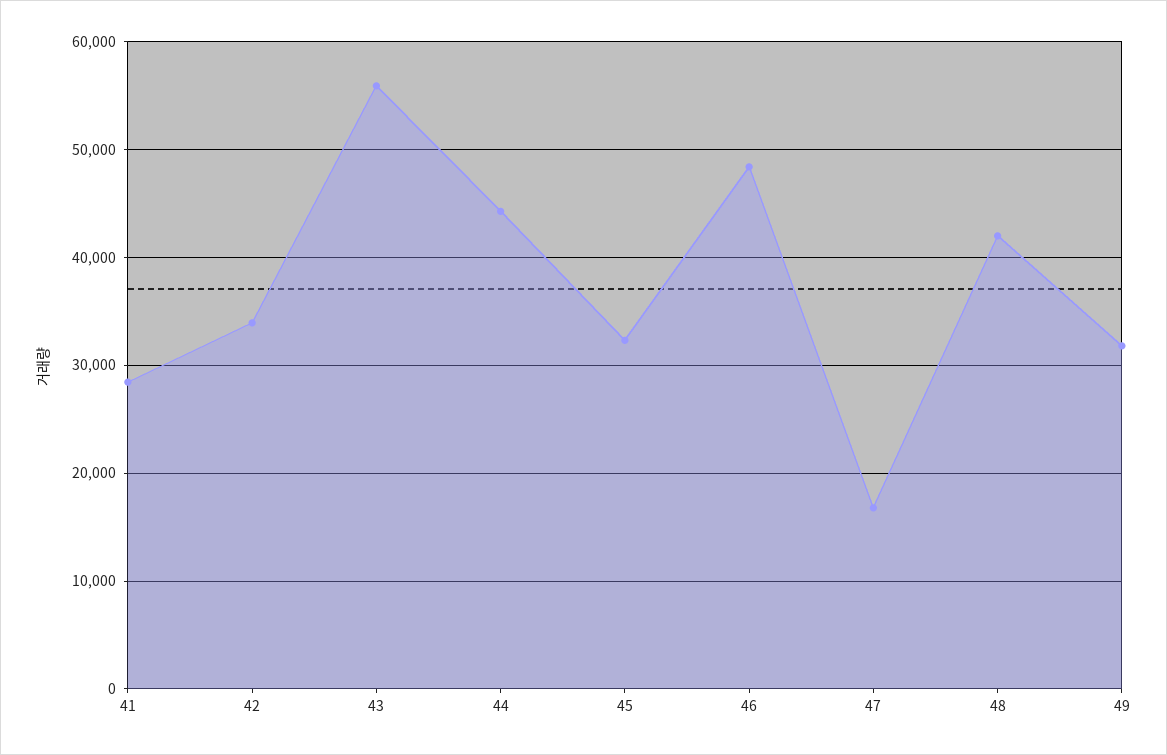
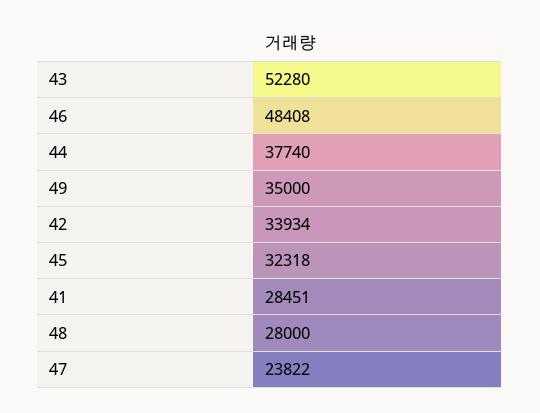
  {
    "41": 28451,
    "42": 33934,
-   "43": 56000,
+   "43": 52280,
-   "44": 44000,
+   "44": 37740,
    "45": 32318,
    "46": 48408,
-   "47": 17000,
+   "47": 23822,
-   "48": 42000,
+   "48": 28000,
-   "49": 32000
+   "49": 35000
  }

